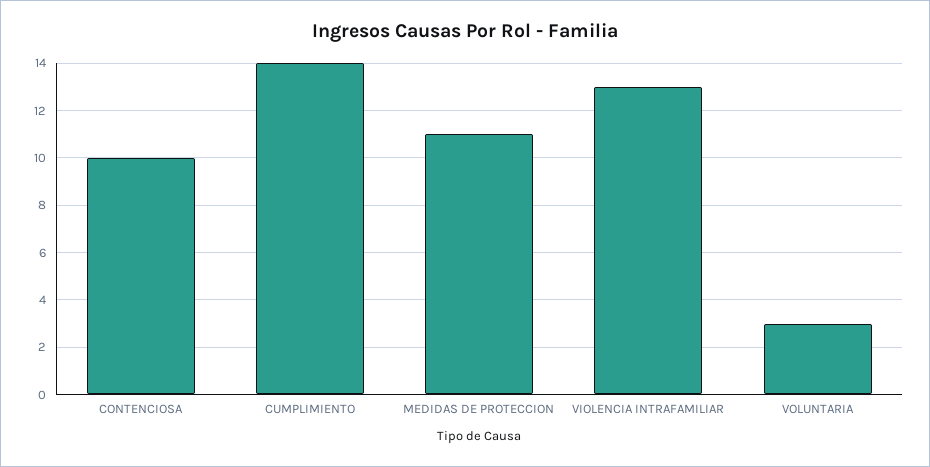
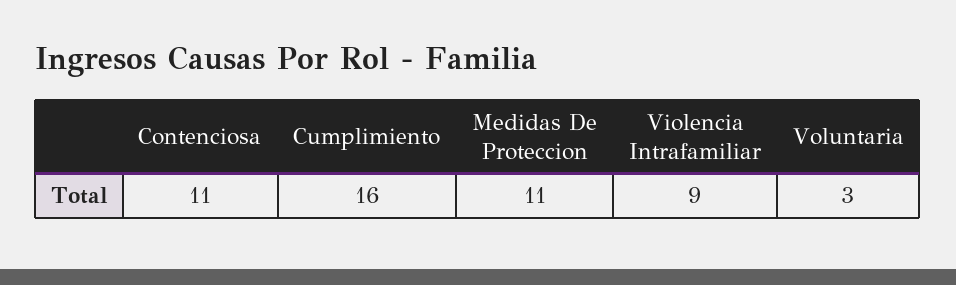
  {
-   "CONTENCIOSA": 10,
+   "CONTENCIOSA": 11,
-   "CUMPLIMIENTO": 14,
+   "CUMPLIMIENTO": 16,
    "MEDIDAS DE PROTECCION": 11,
-   "VIOLENCIA INTRAFAMILIAR": 13,
+   "VIOLENCIA INTRAFAMILIAR": 9,
    "VOLUNTARIA": 3
  }

